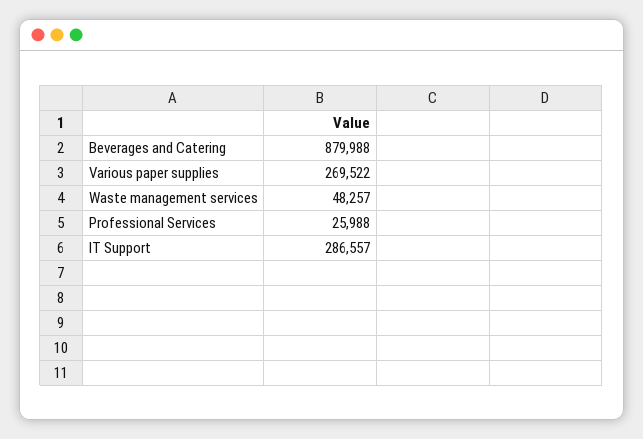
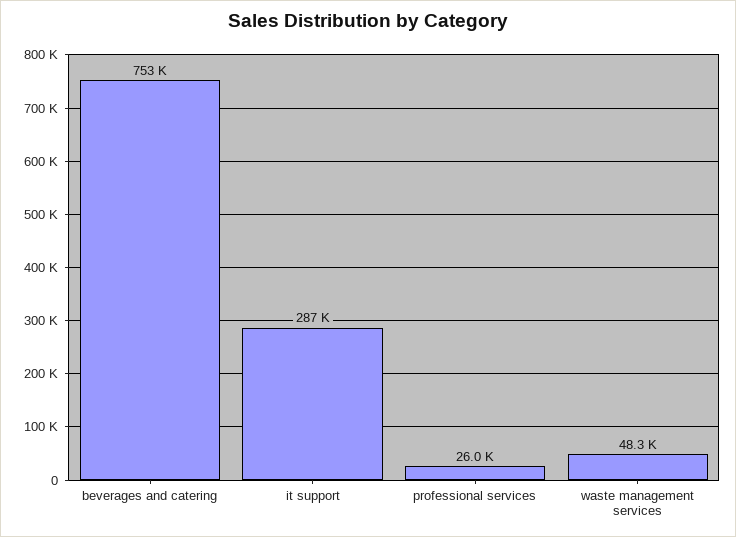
  {
-   "Beverages and Catering": 879988,
+   "Beverages and Catering": 753000,
-   "Various paper supplies": 269522,
    "Waste management services": 48257,
    "Professional Services": 25988,
    "IT Support": 286557
  }

